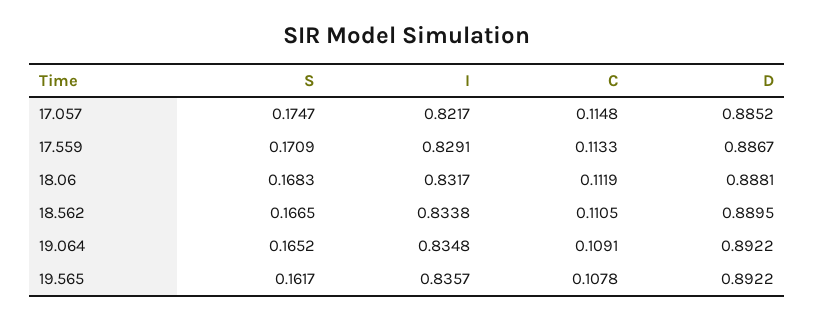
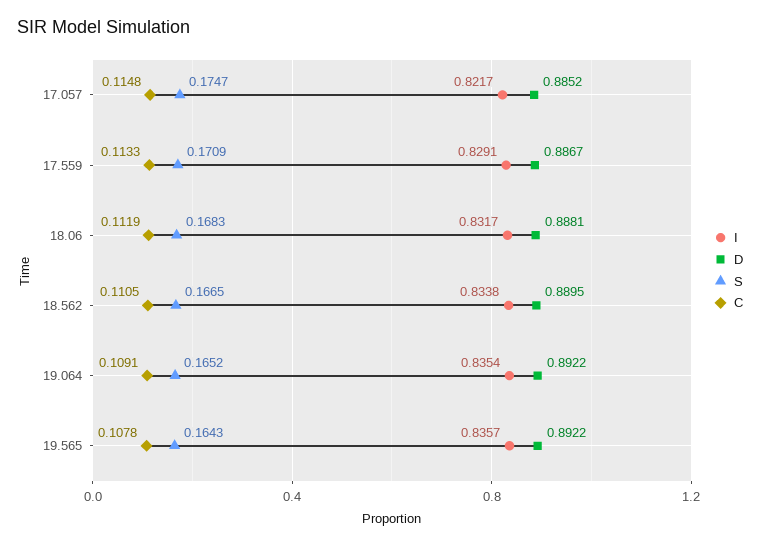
  {
    "S": {
      "17.057": 0.1747,
      "17.559": 0.1709,
      "18.06": 0.1683,
      "18.562": 0.1665,
      "19.064": 0.1652,
-     "19.565": 0.1617
+     "19.565": 0.1643
    },
    "I": {
      "17.057": 0.8217,
      "17.559": 0.8291,
      "18.06": 0.8317,
      "18.562": 0.8338,
-     "19.064": 0.8348,
+     "19.064": 0.8354,
      "19.565": 0.8357
    },
    "C": {
      "17.057": 0.1148,
      "17.559": 0.1133,
      "18.06": 0.1119,
      "18.562": 0.1105,
      "19.064": 0.1091,
      "19.565": 0.1078
    },
    "D": {
      "17.057": 0.8852,
      "17.559": 0.8867,
      "18.06": 0.8881,
      "18.562": 0.8895,
      "19.064": 0.8922,
      "19.565": 0.8922
    }
  }

